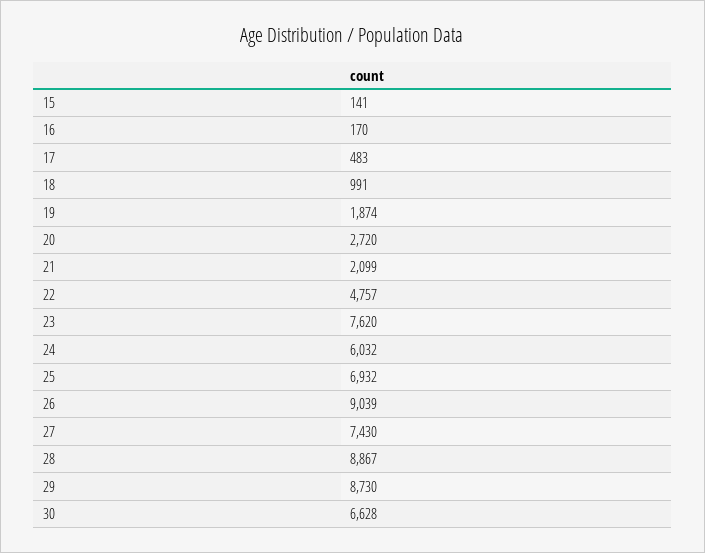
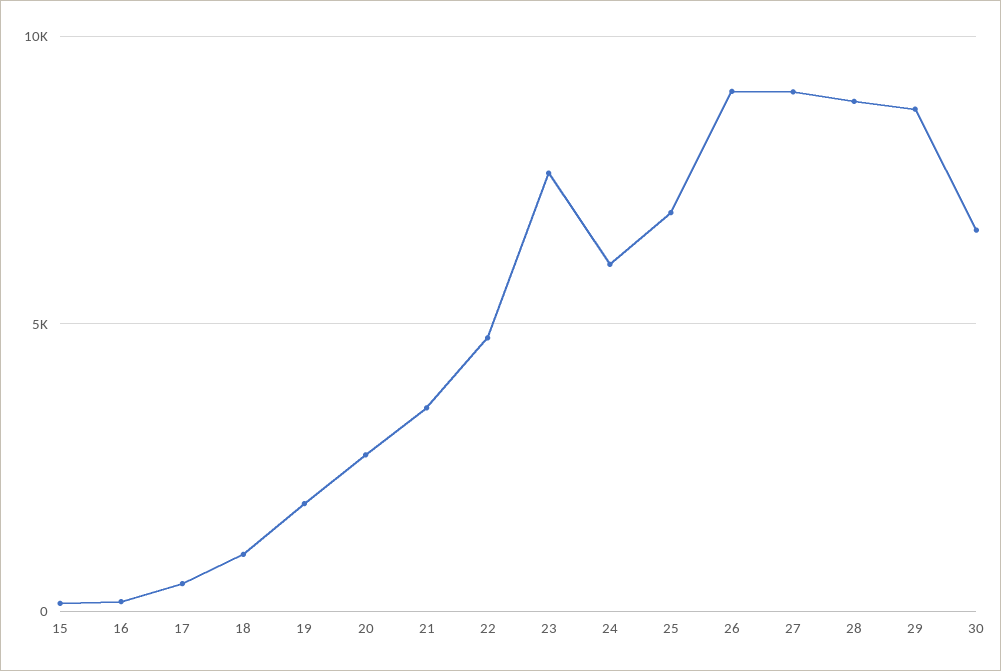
  {
    "15": 141,
    "16": 170,
    "17": 483,
    "18": 991,
    "19": 1874,
    "20": 2720,
-   "21": 2099,
+   "21": 3500,
    "22": 4757,
    "23": 7620,
    "24": 6032,
    "25": 6932,
    "26": 9039,
-   "27": 7430,
+   "27": 9000,
    "28": 8867,
    "29": 8730,
    "30": 6628
  }

